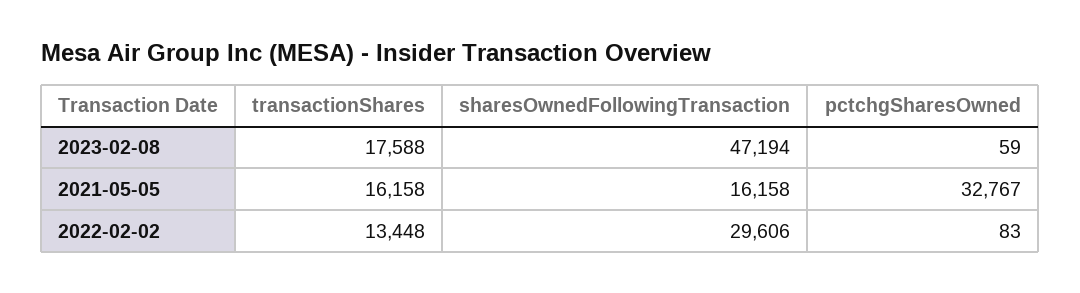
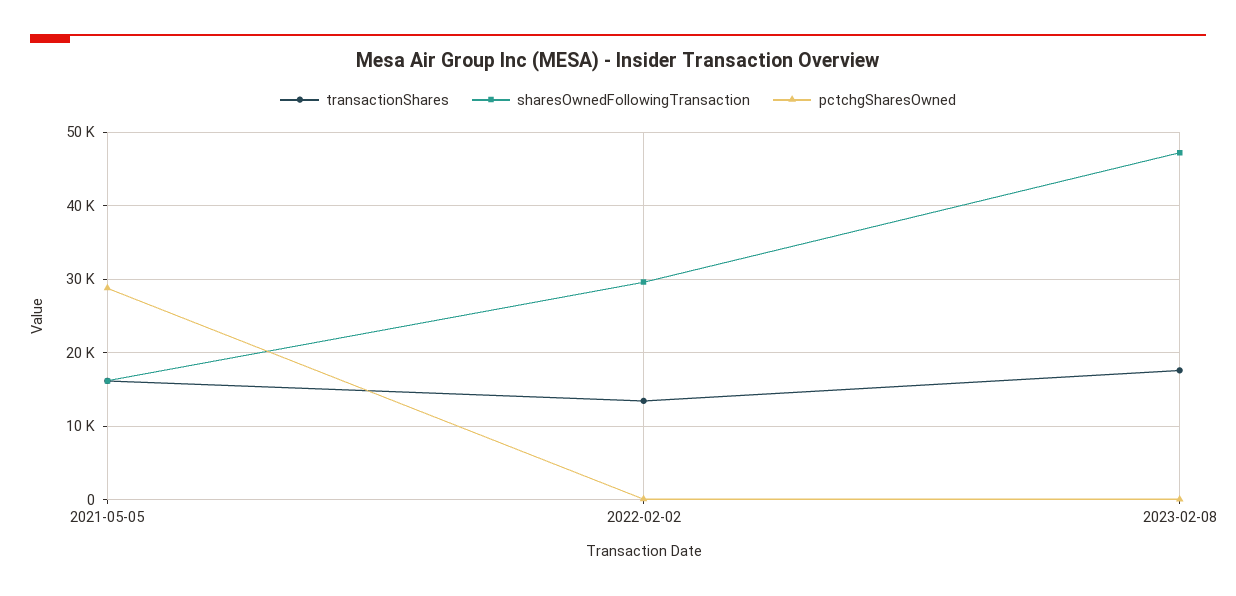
  {
    "transactionShares": {
      "2023-02-08": 17588,
      "2021-05-05": 16158,
      "2022-02-02": 13448
    },
    "sharesOwnedFollowingTransaction": {
      "2023-02-08": 47194,
      "2021-05-05": 16158,
      "2022-02-02": 29606
    },
    "pctchgSharesOwned": {
      "2023-02-08": 59,
-     "2021-05-05": 32767,
+     "2021-05-05": 29000,
      "2022-02-02": 83
    }
  }

